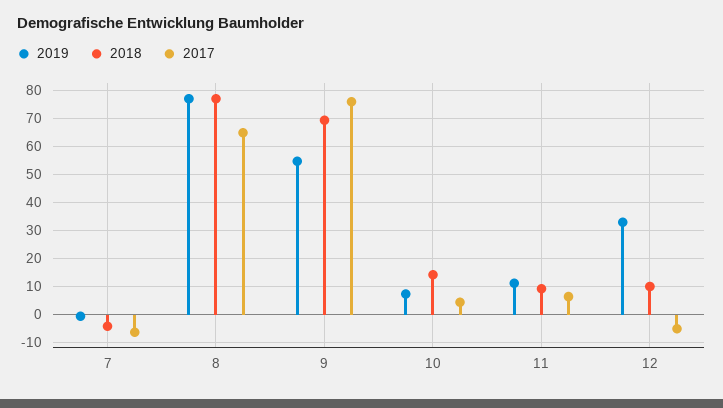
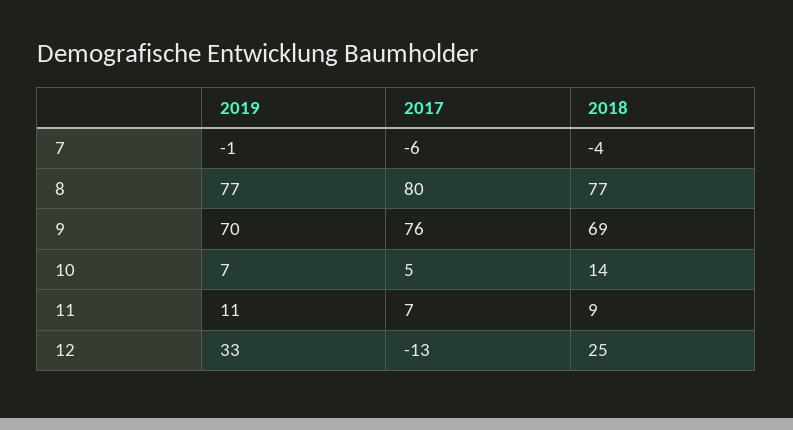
  {
    "2019": {
      "7": -1,
      "8": 77,
-     "9": 55,
+     "9": 70,
      "10": 7,
      "11": 11,
      "12": 33
    },
    "2018": {
      "7": -4,
      "8": 77,
      "9": 69,
      "10": 14,
      "11": 9,
-     "12": 10
+     "12": 25
    },
    "2017": {
      "7": -6,
-     "8": 65,
+     "8": 80,
      "9": 76,
      "10": 5,
      "11": 7,
-     "12": -5
+     "12": -13
    }
  }

